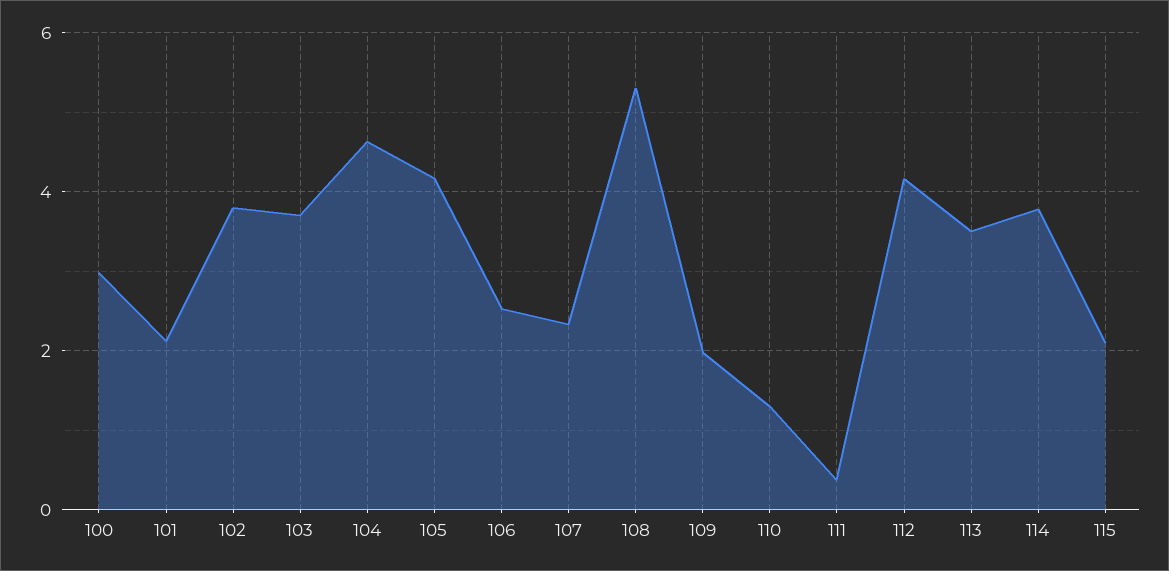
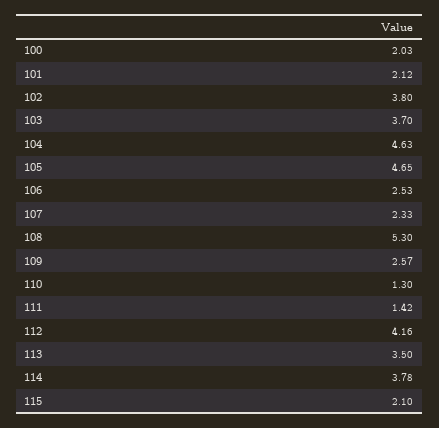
  {
-   "100": 3,
+   "100": 2.03,
    "101": 2.12,
    "102": 3.8,
    "103": 3.7,
    "104": 4.63,
-   "105": 4.2,
+   "105": 4.65,
    "106": 2.53,
    "107": 2.33,
    "108": 5.3,
-   "109": 2,
+   "109": 2.57,
    "110": 1.3,
-   "111": 0.4,
+   "111": 1.42,
    "112": 4.16,
    "113": 3.5,
    "114": 3.78,
    "115": 2.1
  }

